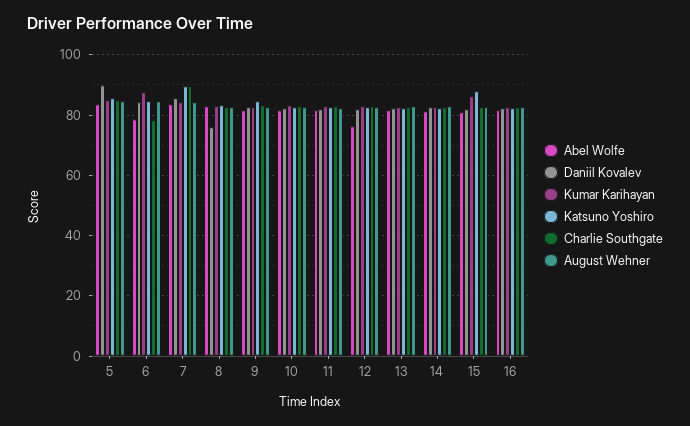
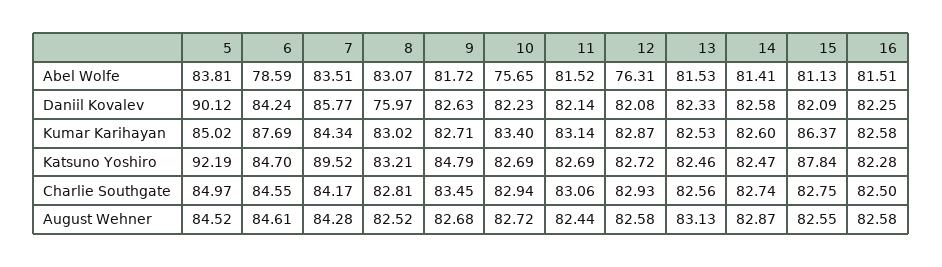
  {
    "Abel Wolfe": {
      "5": 83.81,
      "6": 78.59,
      "7": 83.51,
      "8": 83.07,
      "9": 81.72,
-     "10": 82,
+     "10": 75.65,
      "11": 81.52,
      "12": 76.31,
      "13": 81.53,
      "14": 81.41,
      "15": 81.13,
      "16": 81.51
    },
    "Daniil Kovalev": {
      "5": 90.12,
      "6": 84.24,
      "7": 85.77,
      "8": 75.97,
      "9": 82.63,
      "10": 82.23,
      "11": 82.14,
      "12": 82.08,
      "13": 82.33,
      "14": 82.58,
      "15": 82.09,
      "16": 82.25
    },
    "Kumar Karihayan": {
      "5": 85.02,
      "6": 87.69,
      "7": 84.34,
      "8": 83.02,
      "9": 82.71,
      "10": 83.4,
      "11": 83.14,
      "12": 82.87,
      "13": 82.53,
      "14": 82.6,
      "15": 86.37,
      "16": 82.58
    },
    "Katsuno Yoshiro": {
-     "5": 86,
+     "5": 92.19,
      "6": 84.7,
      "7": 89.52,
      "8": 83.21,
      "9": 84.79,
      "10": 82.69,
      "11": 82.69,
      "12": 82.72,
      "13": 82.46,
      "14": 82.47,
      "15": 87.84,
      "16": 82.28
    },
    "Charlie Southgate": {
      "5": 84.97,
-     "6": 78,
+     "6": 84.55,
-     "7": 90,
+     "7": 84.17,
      "8": 82.81,
      "9": 83.45,
      "10": 82.94,
      "11": 83.06,
      "12": 82.93,
      "13": 82.56,
      "14": 82.74,
      "15": 82.75,
      "16": 82.5
    },
    "August Wehner": {
      "5": 84.52,
      "6": 84.61,
      "7": 84.28,
      "8": 82.52,
      "9": 82.68,
      "10": 82.72,
      "11": 82.44,
      "12": 82.58,
      "13": 83.13,
      "14": 82.87,
      "15": 82.55,
      "16": 82.58
    }
  }

